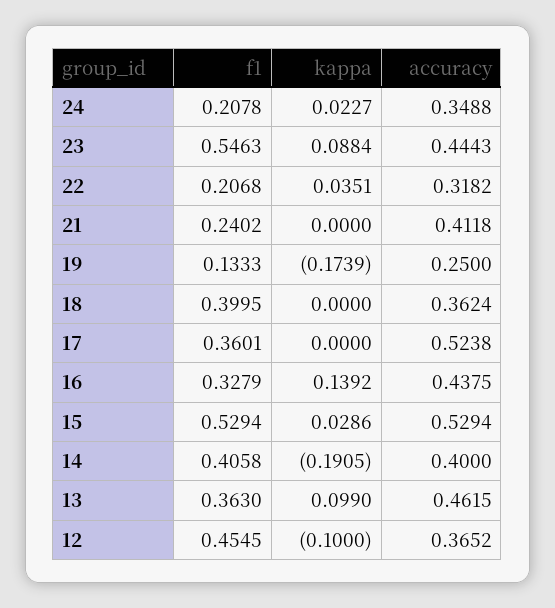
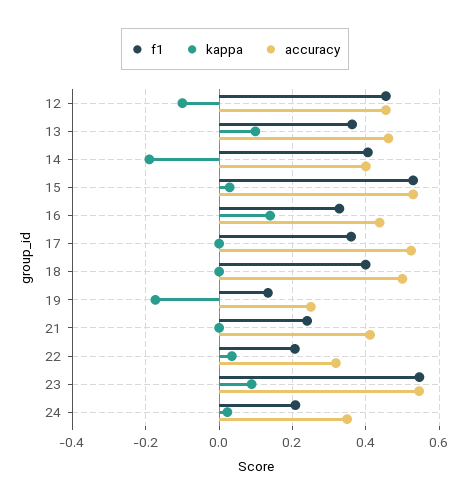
  {
    "f1": {
      "24": 0.2078,
      "23": 0.5463,
      "22": 0.2068,
      "21": 0.2402,
      "19": 0.1333,
      "18": 0.3995,
      "17": 0.3601,
      "16": 0.3279,
      "15": 0.5294,
      "14": 0.4058,
      "13": 0.363,
      "12": 0.4545
    },
    "kappa": {
      "24": 0.0227,
      "23": 0.0884,
      "22": 0.0351,
      "21": 0,
      "19": -0.1739,
      "18": 0,
      "17": 0,
      "16": 0.1392,
      "15": 0.0286,
      "14": -0.1905,
      "13": 0.099,
      "12": -0.1
    },
    "accuracy": {
      "24": 0.3488,
-     "23": 0.4443,
+     "23": 0.54,
      "22": 0.3182,
      "21": 0.4118,
      "19": 0.25,
-     "18": 0.3624,
+     "18": 0.5,
      "17": 0.5238,
      "16": 0.4375,
      "15": 0.5294,
      "14": 0.4,
      "13": 0.4615,
-     "12": 0.3652
+     "12": 0.46
    }
  }

